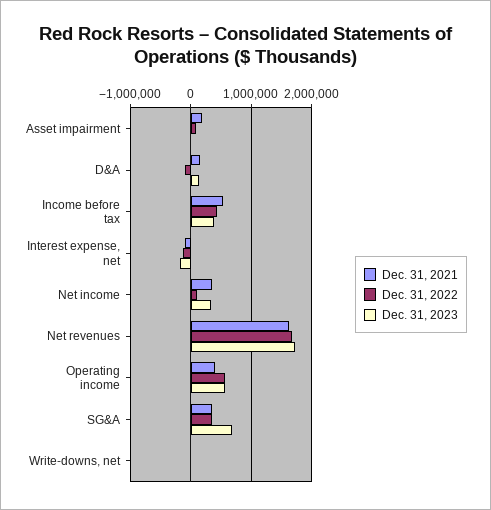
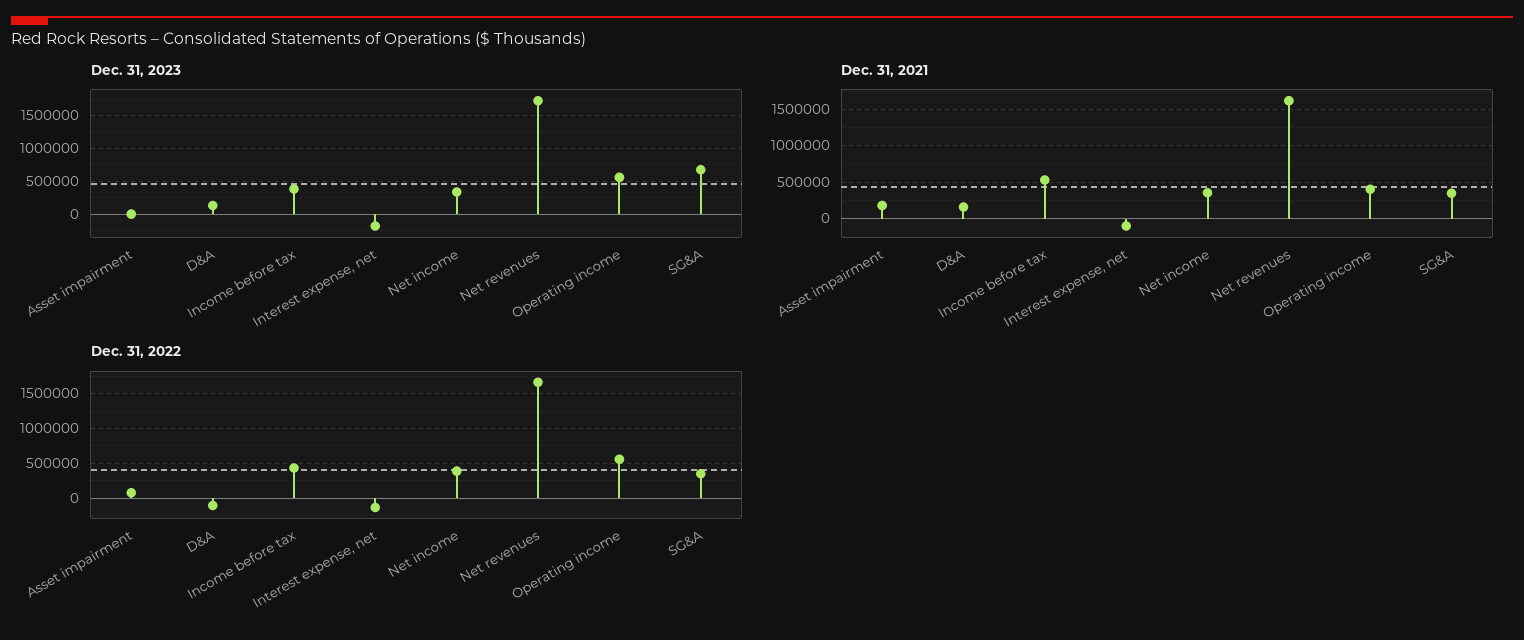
  {
    "Dec. 31, 2021": {
      "Asset impairment": 200000,
      "D&A": 200000,
      "Income before tax": 500000,
      "Interest expense, net": -100000,
      "Net income": 400000,
      "Net revenues": 1600000,
      "Operating income": 400000,
-     "SG&A": 300000,
+     "SG&A": 300000
-     "Write-downs, net": 0
    },
    "Dec. 31, 2022": {
      "Asset impairment": 100000,
      "D&A": -100000,
      "Income before tax": 400000,
      "Interest expense, net": -100000,
-     "Net income": 100000,
+     "Net income": 400000,
      "Net revenues": 1700000,
      "Operating income": 600000,
-     "SG&A": 400000,
+     "SG&A": 400000
-     "Write-downs, net": 0
    },
    "Dec. 31, 2023": {
      "Asset impairment": 0,
      "D&A": 100000,
      "Income before tax": 400000,
      "Interest expense, net": -200000,
      "Net income": 300000,
      "Net revenues": 1700000,
      "Operating income": 600000,
-     "SG&A": 700000,
+     "SG&A": 700000
-     "Write-downs, net": 0
    }
  }

